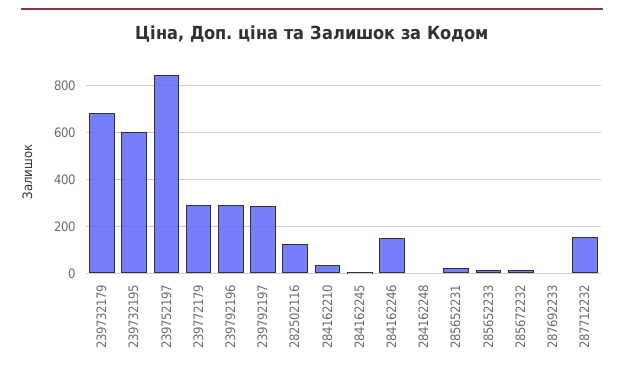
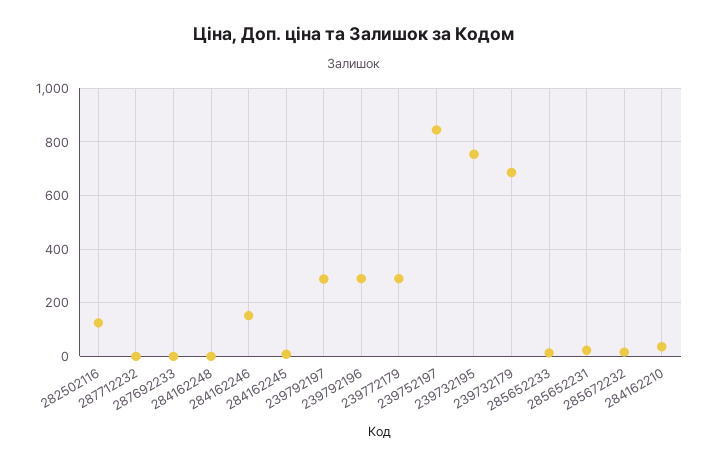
  {
    "239732179": 675,
-   "239732195": 600,
+   "239732195": 750,
    "239752197": 850,
    "239772179": 300,
    "239792196": 300,
    "239792197": 300,
    "282502116": 125,
    "284162210": 25,
    "284162245": 0,
    "284162246": 150,
    "284162248": 0,
    "285652231": 25,
    "285652233": 25,
    "285672232": 25,
    "287692233": 0,
-   "287712232": 150
+   "287712232": 0
  }

